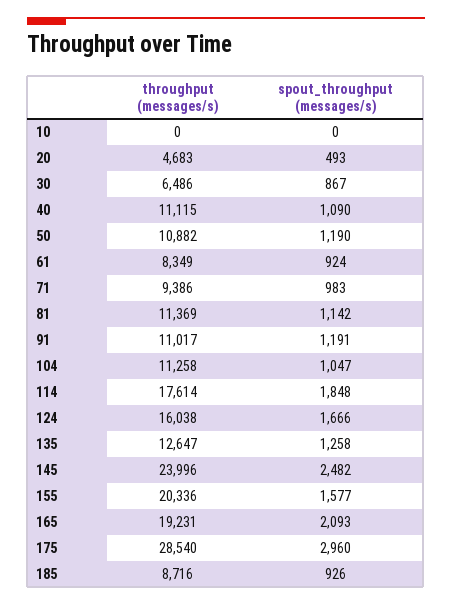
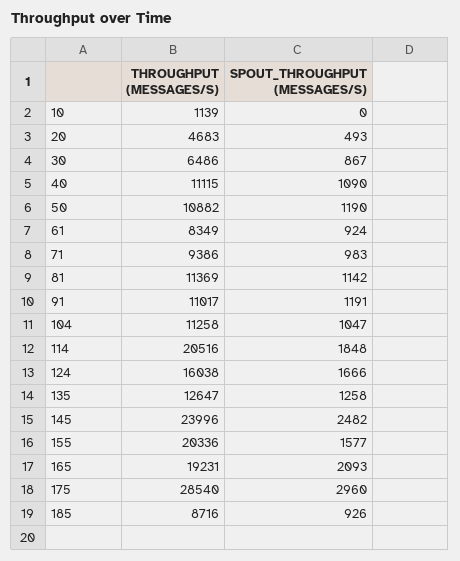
  {
    "throughput (messages/s)": {
-     "10": 0,
+     "10": 1139,
      "20": 4683,
      "30": 6486,
      "40": 11115,
      "50": 10882,
      "61": 8349,
      "71": 9386,
      "81": 11369,
      "91": 11017,
      "104": 11258,
-     "114": 17614,
+     "114": 20516,
      "124": 16038,
      "135": 12647,
      "145": 23996,
      "155": 20336,
      "165": 19231,
      "175": 28540,
      "185": 8716
    },
    "spout_throughput (messages/s)": {
      "10": 0,
      "20": 493,
      "30": 867,
      "40": 1090,
      "50": 1190,
      "61": 924,
      "71": 983,
      "81": 1142,
      "91": 1191,
      "104": 1047,
      "114": 1848,
      "124": 1666,
      "135": 1258,
      "145": 2482,
      "155": 1577,
      "165": 2093,
      "175": 2960,
      "185": 926
    }
  }

